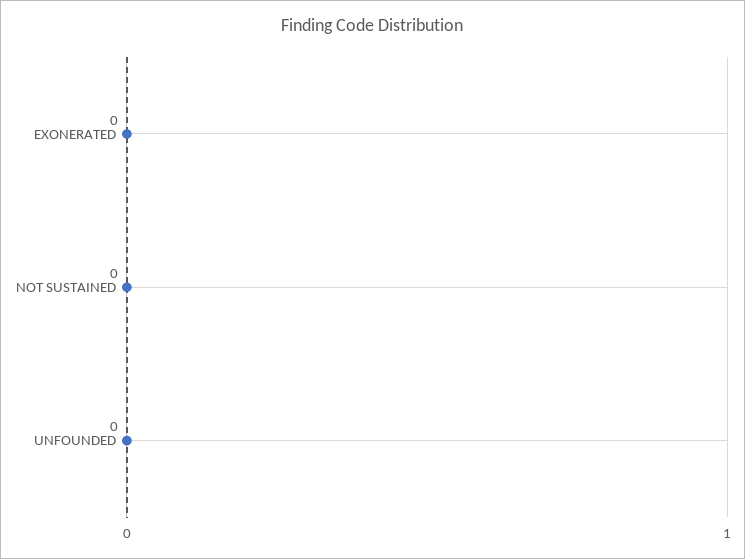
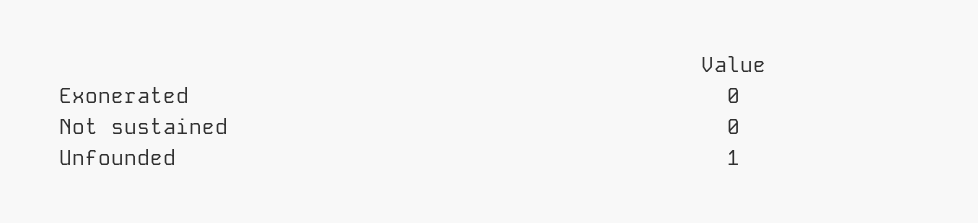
  {
    "EXONERATED": 0,
    "NOT SUSTAINED": 0,
-   "UNFOUNDED": 0
+   "UNFOUNDED": 1
  }

